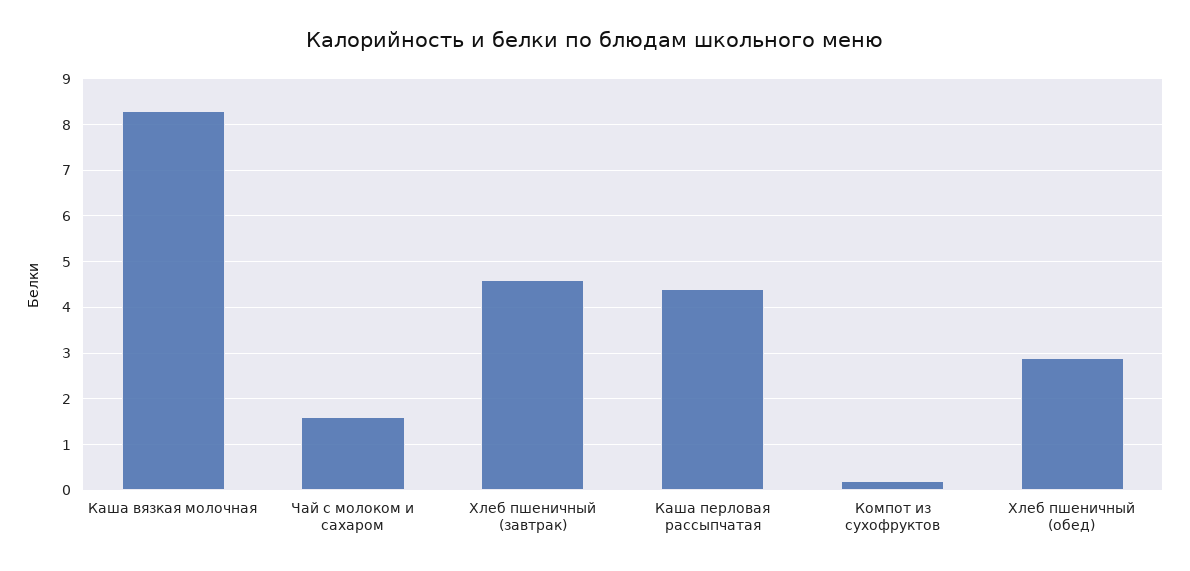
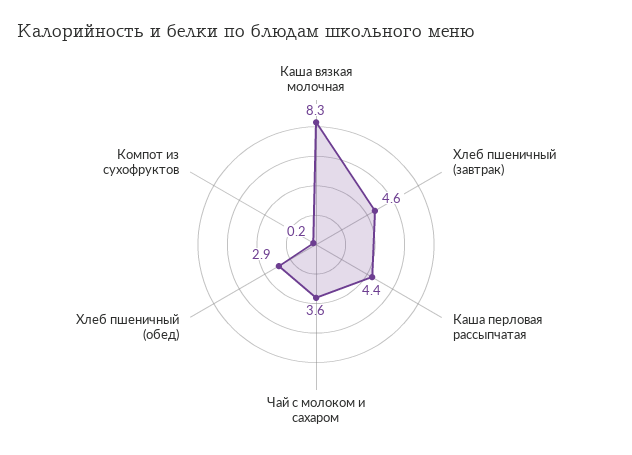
  {
    "Каша вязкая молочная": 8.3,
-   "Чай с молоком и сахаром": 1.5,
+   "Чай с молоком и сахаром": 3.6,
    "Хлеб пшеничный (завтрак)": 4.6,
    "Каша перловая рассыпчатая": 4.4,
    "Компот из сухофруктов": 0.2,
    "Хлеб пшеничный (обед)": 2.9
  }

